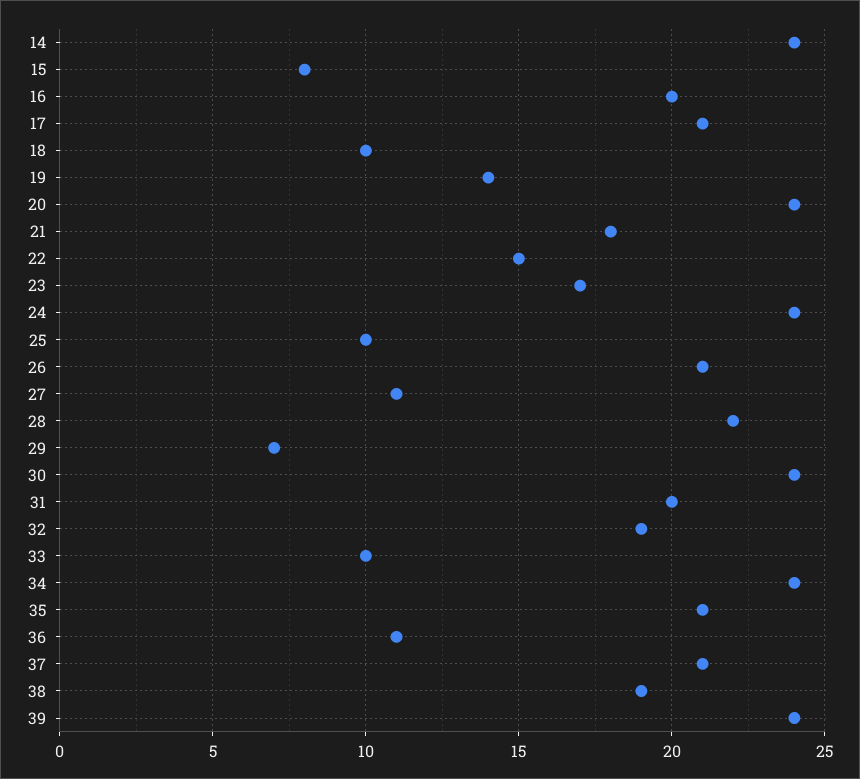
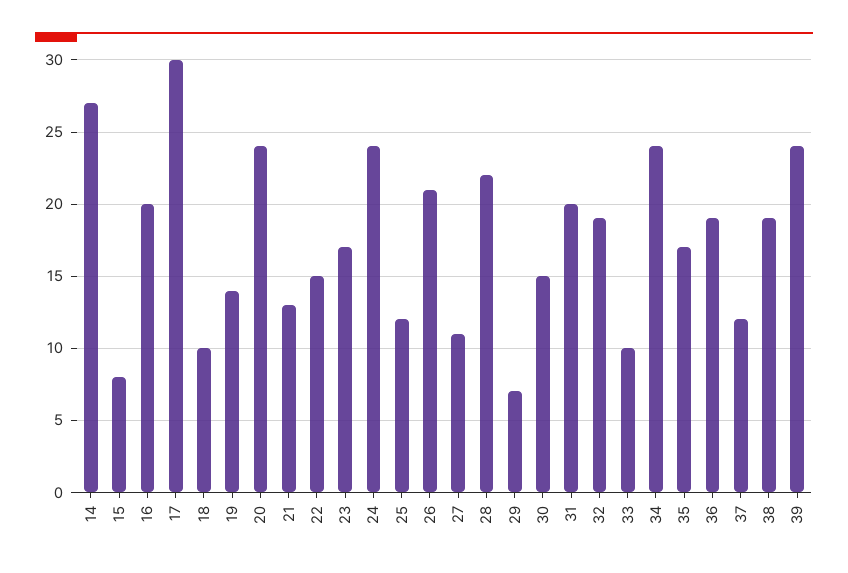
  {
-   "14": 24,
+   "14": 27,
    "15": 8,
    "16": 20,
-   "17": 21,
+   "17": 30,
    "18": 10,
    "19": 14,
    "20": 24,
-   "21": 18,
+   "21": 13,
    "22": 15,
    "23": 17,
    "24": 24,
-   "25": 10,
+   "25": 12,
    "26": 21,
    "27": 11,
    "28": 22,
    "29": 7,
-   "30": 24,
+   "30": 15,
    "31": 20,
    "32": 19,
    "33": 10,
    "34": 24,
-   "35": 21,
+   "35": 17,
-   "36": 11,
+   "36": 19,
-   "37": 21,
+   "37": 12,
    "38": 19,
    "39": 24
  }

